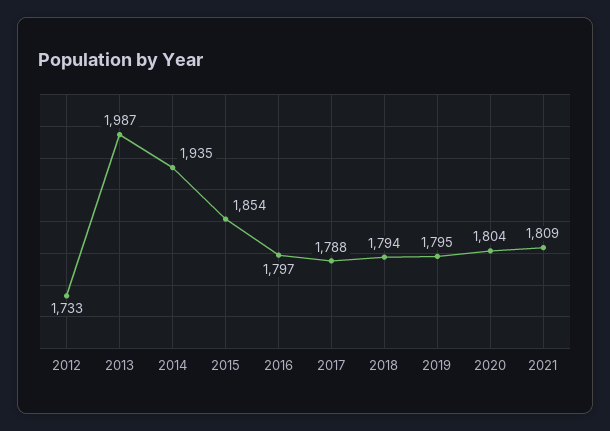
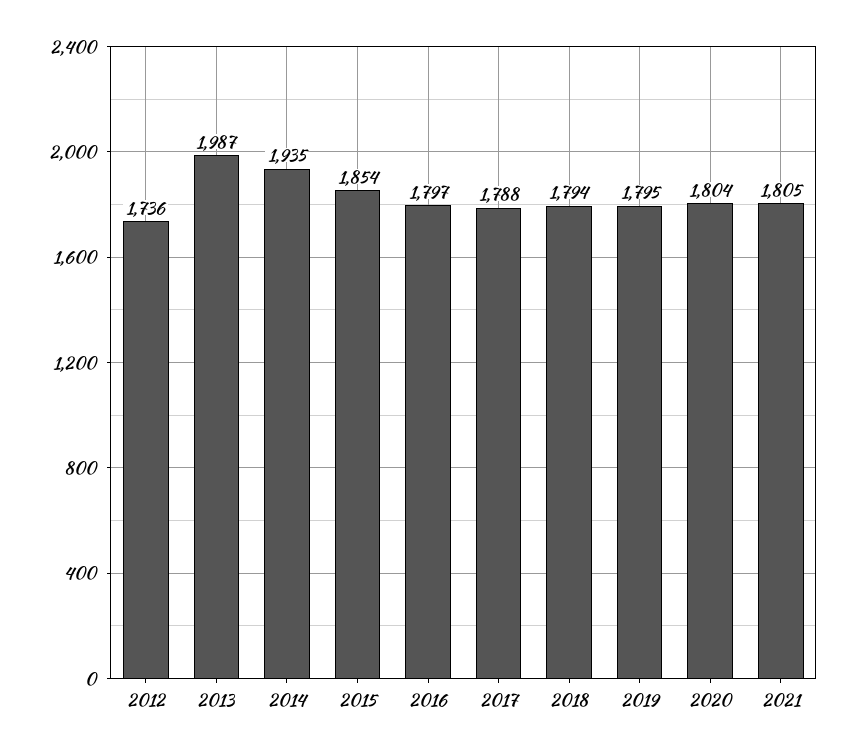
  {
-   "2012": 1733,
+   "2012": 1736,
    "2013": 1987,
    "2014": 1935,
    "2015": 1854,
    "2016": 1797,
    "2017": 1788,
    "2018": 1794,
    "2019": 1795,
    "2020": 1804,
-   "2021": 1809
+   "2021": 1805
  }

